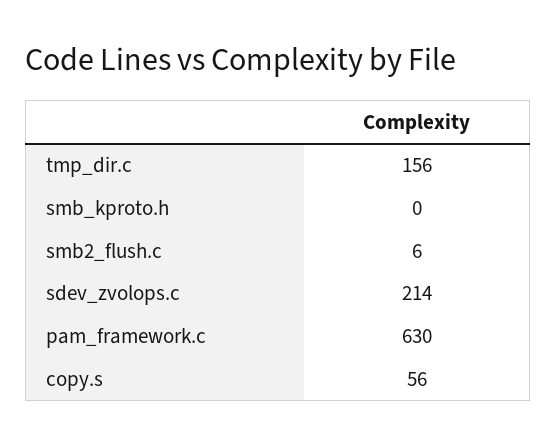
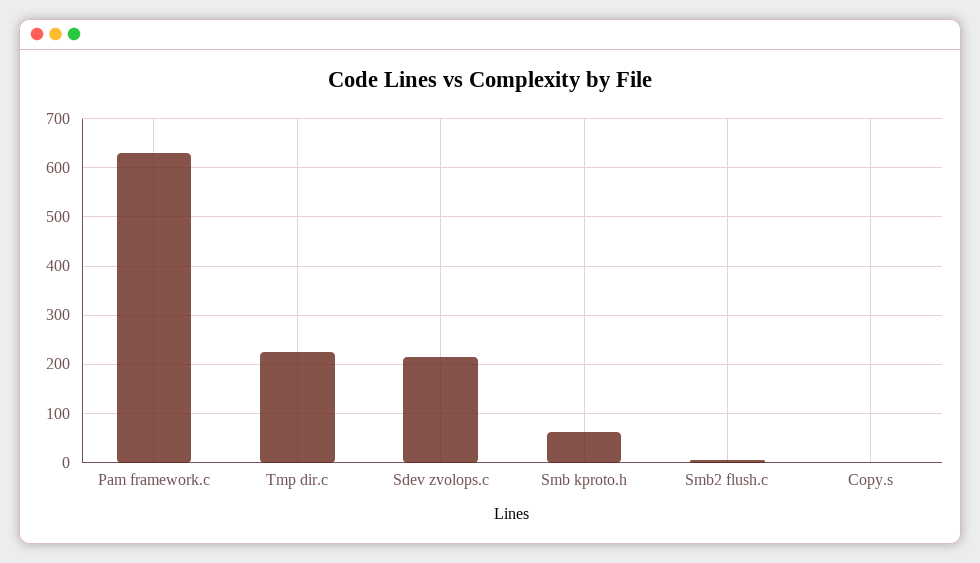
  {
-   "tmp_dir.c": 156,
+   "tmp_dir.c": 220,
-   "smb_kproto.h": 0,
+   "smb_kproto.h": 60,
    "smb2_flush.c": 6,
    "sdev_zvolops.c": 214,
    "pam_framework.c": 630,
-   "copy.s": 56
+   "copy.s": 0
  }

